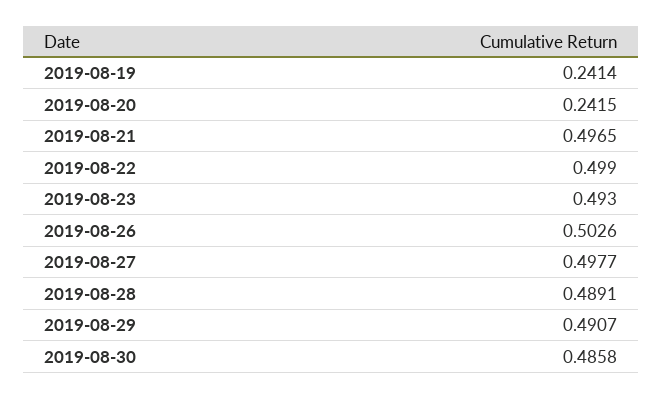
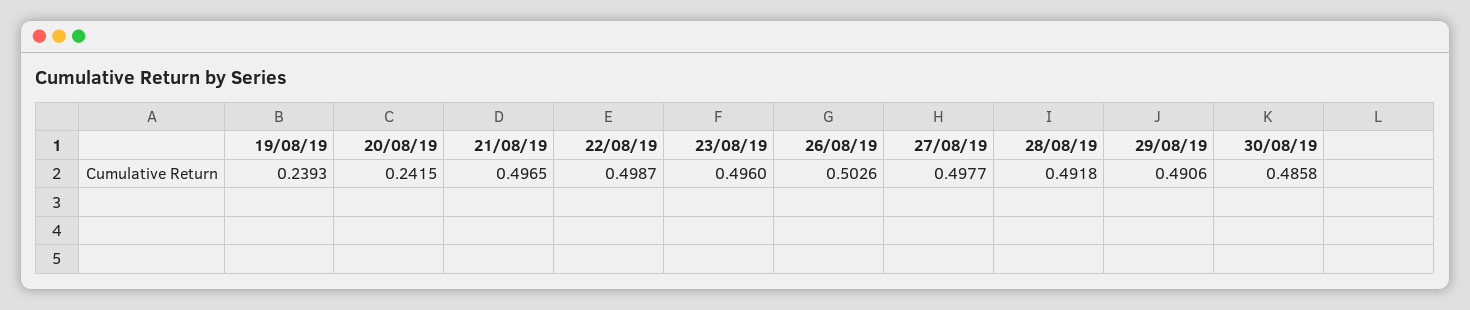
  {
-   "2019-08-19": 0.2414,
+   "2019-08-19": 0.2393,
    "2019-08-20": 0.2415,
    "2019-08-21": 0.4965,
-   "2019-08-22": 0.499,
+   "2019-08-22": 0.4987,
-   "2019-08-23": 0.493,
+   "2019-08-23": 0.496,
    "2019-08-26": 0.5026,
    "2019-08-27": 0.4977,
-   "2019-08-28": 0.4891,
+   "2019-08-28": 0.4918,
-   "2019-08-29": 0.4907,
+   "2019-08-29": 0.4906,
    "2019-08-30": 0.4858
  }

